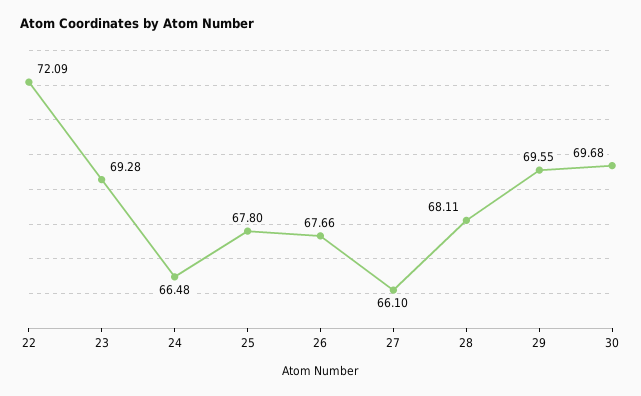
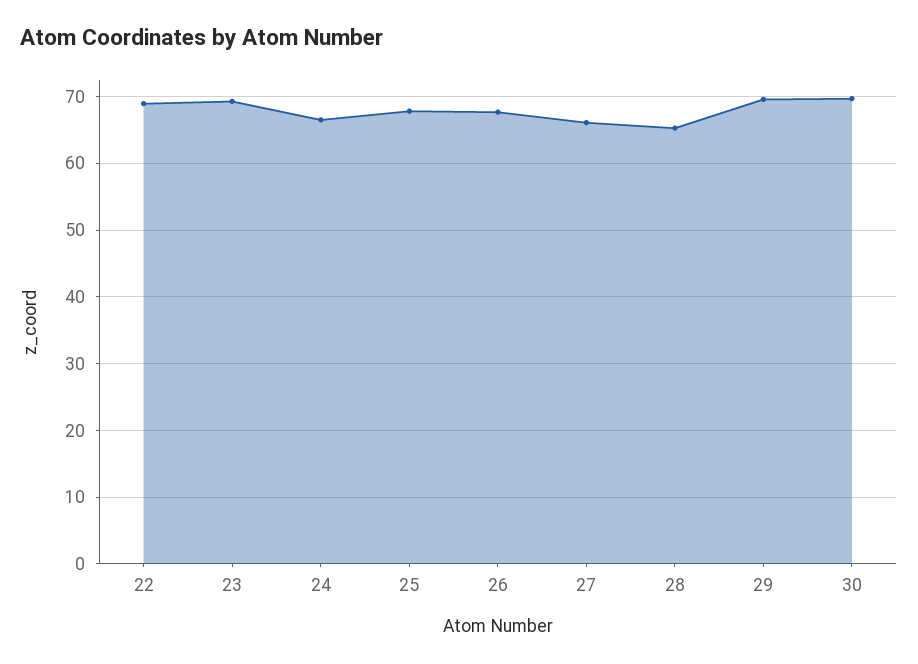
  {
-   "22": 72.09,
+   "22": 69,
    "23": 69.28,
    "24": 66.48,
    "25": 67.8,
    "26": 67.66,
    "27": 66.1,
-   "28": 68.11,
+   "28": 65,
    "29": 69.55,
    "30": 69.68
  }

